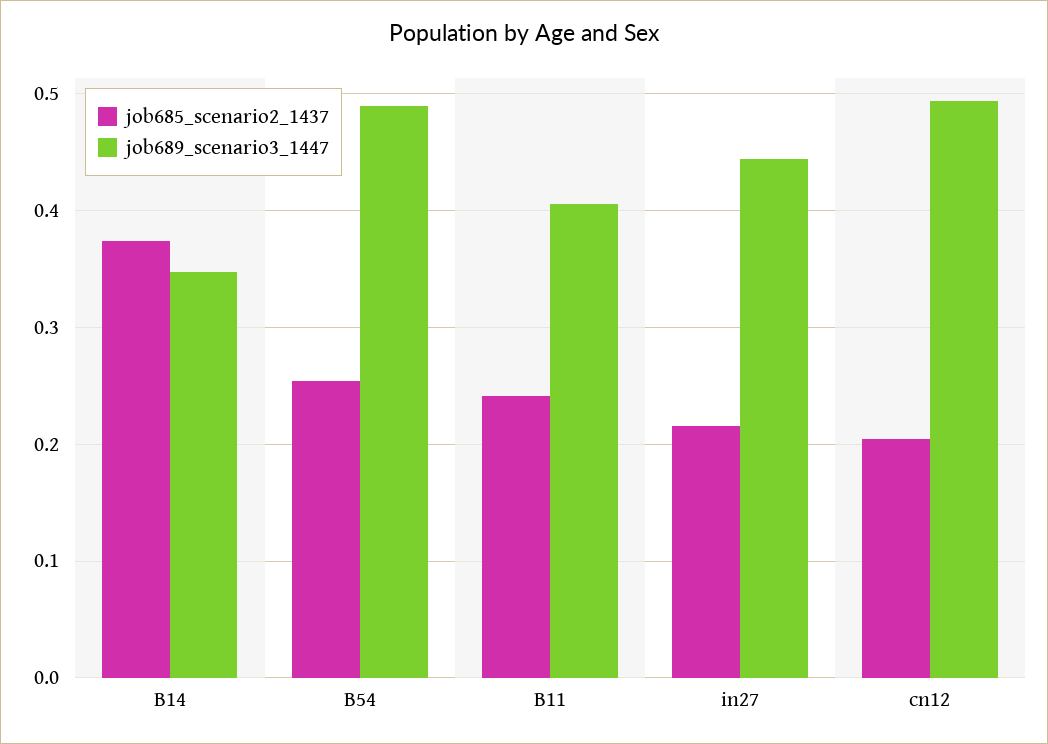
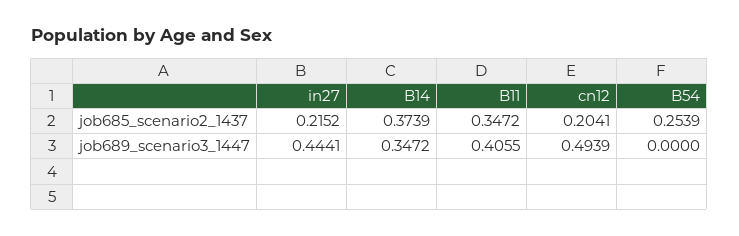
  {
    "job685_scenario2_1437": {
      "B14": 0.3739,
      "B54": 0.2539,
-     "B11": 0.24,
+     "B11": 0.3472,
      "in27": 0.2152,
      "cn12": 0.2041
    },
    "job689_scenario3_1447": {
      "B14": 0.3472,
-     "B54": 0.49,
+     "B54": 0,
      "B11": 0.4055,
      "in27": 0.4441,
      "cn12": 0.4939
    }
  }

